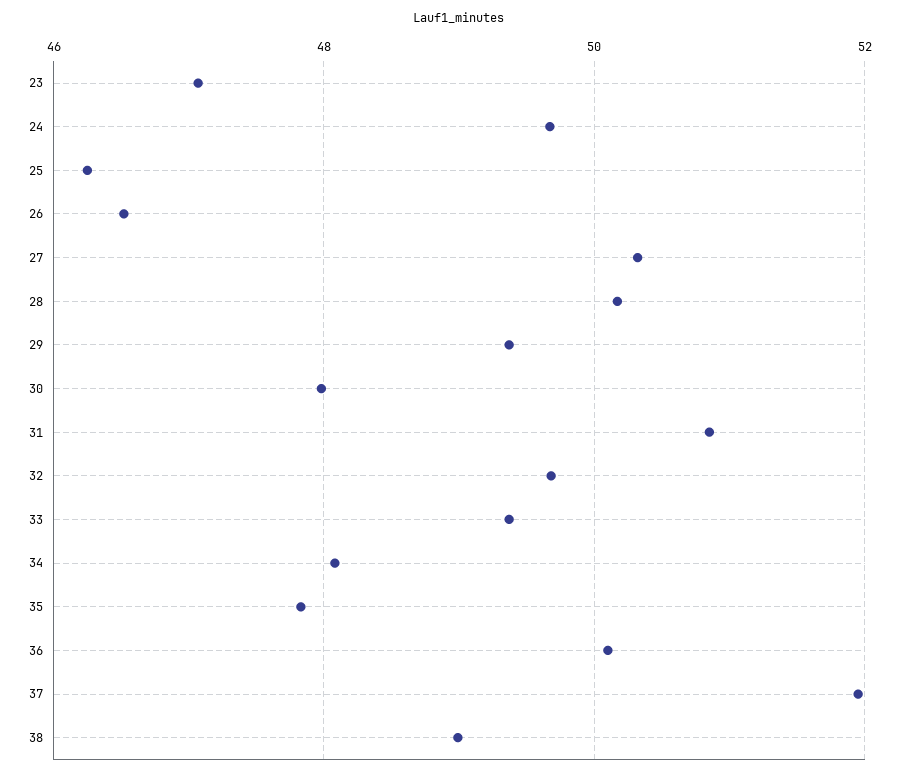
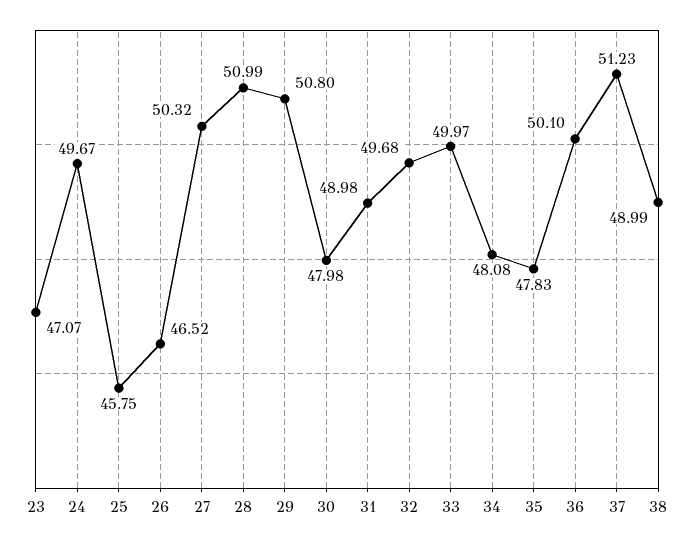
  {
    "23": 47.07,
    "24": 49.67,
-   "25": 46.2,
+   "25": 45.75,
    "26": 46.52,
    "27": 50.32,
-   "28": 50.2,
+   "28": 50.99,
-   "29": 49.4,
+   "29": 50.8,
    "30": 47.98,
-   "31": 50.8,
+   "31": 48.98,
    "32": 49.68,
-   "33": 49.4,
+   "33": 49.97,
    "34": 48.08,
    "35": 47.83,
    "36": 50.1,
-   "37": 52,
+   "37": 51.23,
    "38": 48.99
  }

